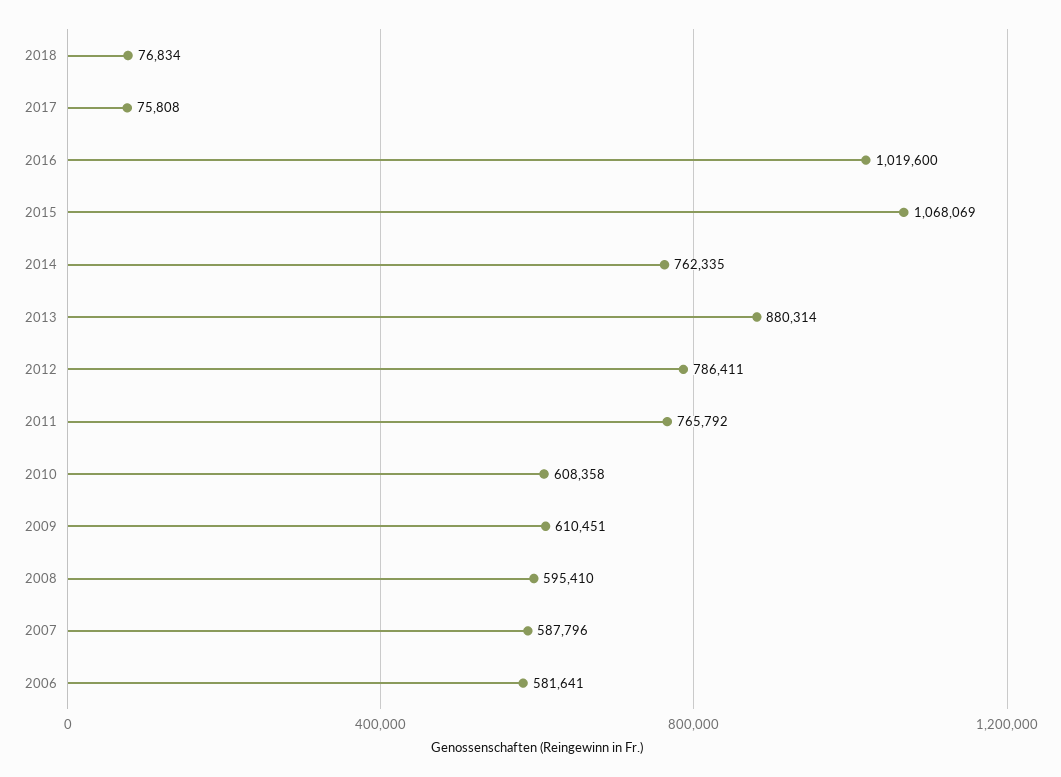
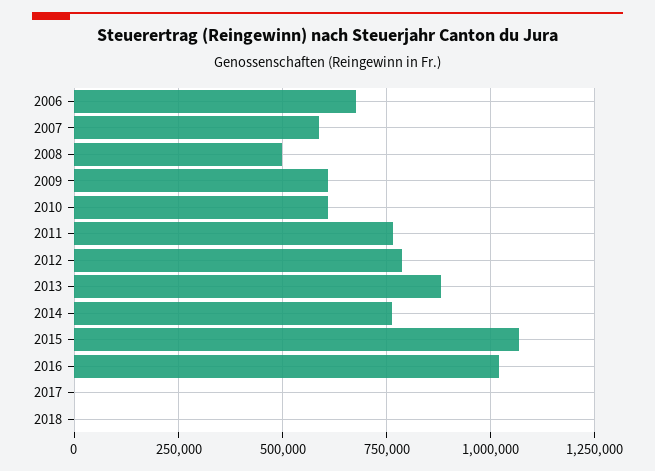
  {
-   "2018": 76834,
+   "2018": 0,
-   "2017": 75808,
+   "2017": 0,
    "2016": 1019600,
    "2015": 1068069,
    "2014": 762335,
    "2013": 880314,
    "2012": 786411,
    "2011": 765792,
    "2010": 608358,
    "2009": 610451,
-   "2008": 595410,
+   "2008": 500000,
    "2007": 587796,
-   "2006": 581641
+   "2006": 675000
  }

